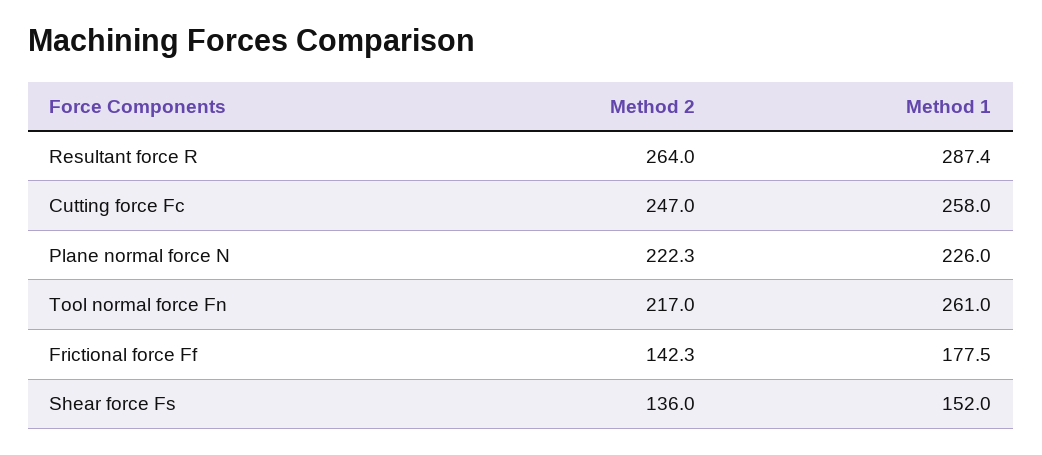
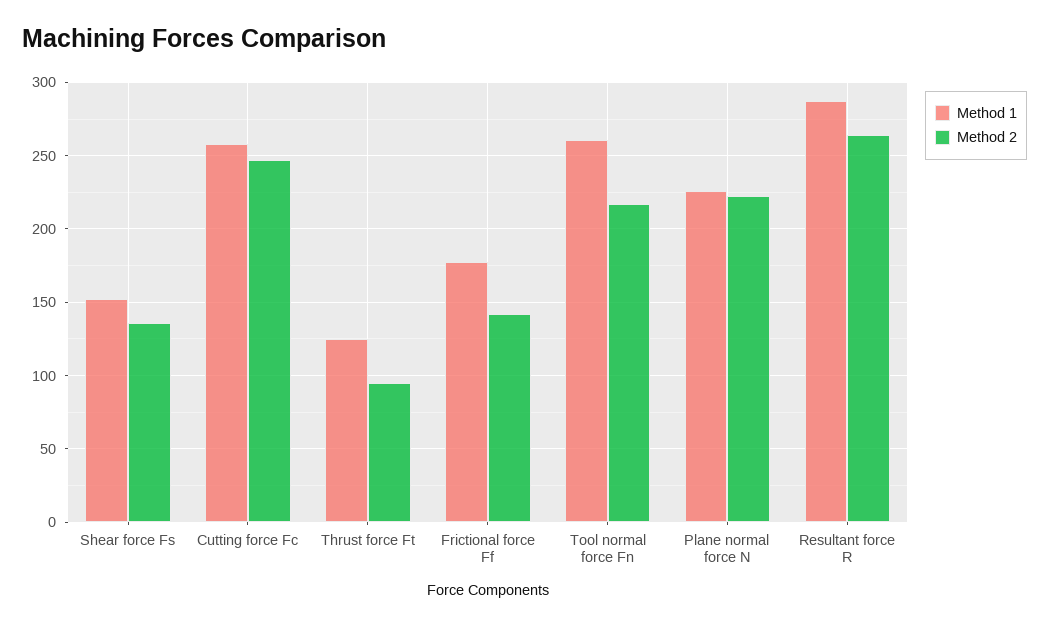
  {
    "Method 2": {
      "Resultant force R": 264,
      "Cutting force Fc": 247,
      "Plane normal force N": 222.3,
      "Tool normal force Fn": 217,
      "Frictional force Ff": 142.3,
-     "Shear force Fs": 136
+     "Shear force Fs": 136,
+     "Thrust force Ft": 95
    },
    "Method 1": {
      "Resultant force R": 287.4,
      "Cutting force Fc": 258,
      "Plane normal force N": 226,
      "Tool normal force Fn": 261,
      "Frictional force Ff": 177.5,
-     "Shear force Fs": 152
+     "Shear force Fs": 152,
+     "Thrust force Ft": 125
    }
  }

